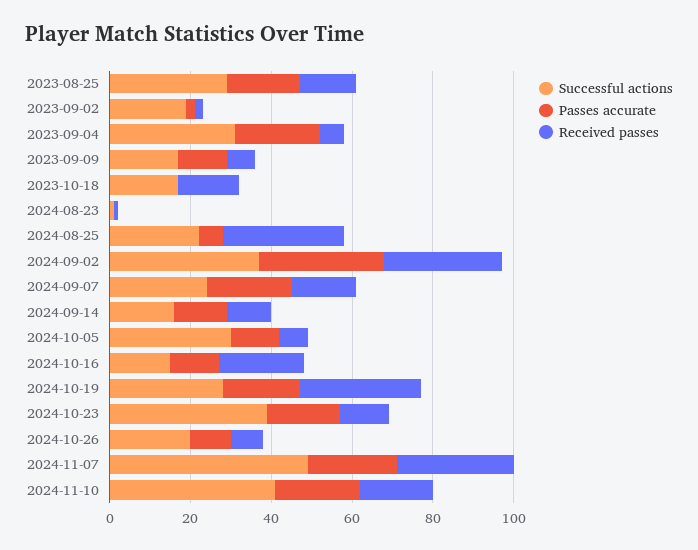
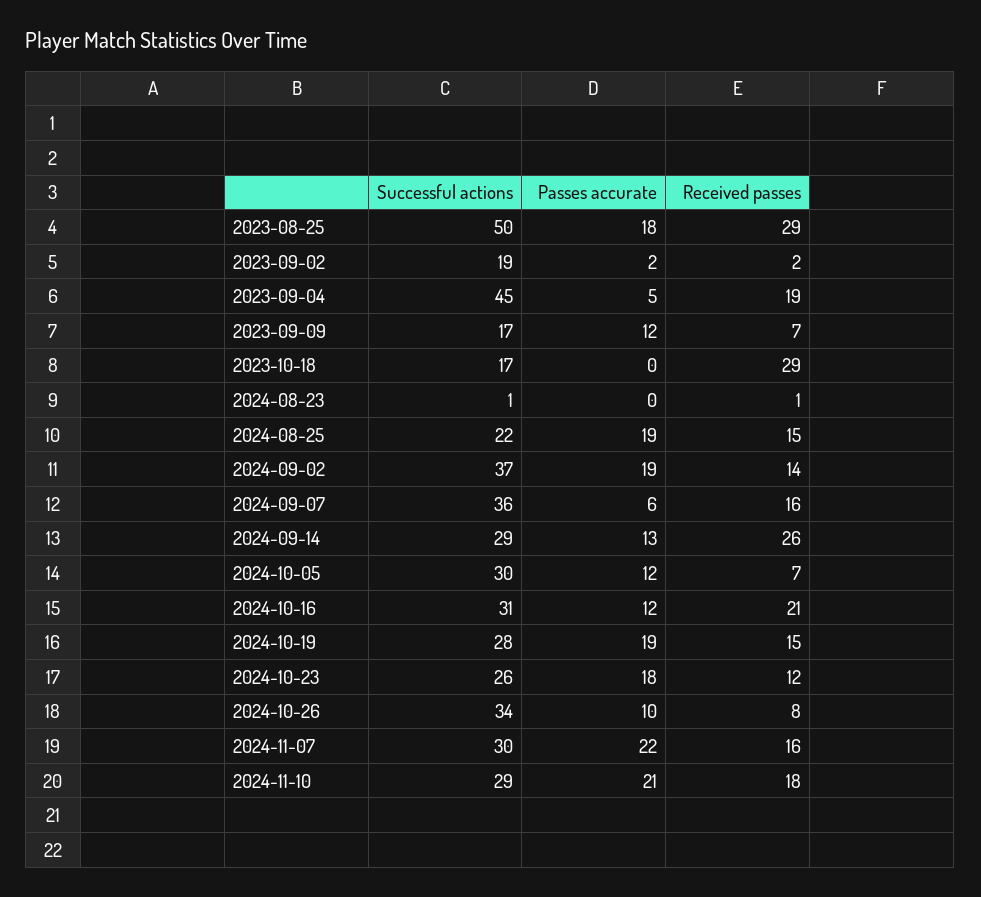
  {
    "Successful actions": {
-     "2023-08-25": 30,
+     "2023-08-25": 50,
      "2023-09-02": 19,
-     "2023-09-04": 30,
+     "2023-09-04": 45,
      "2023-09-09": 17,
      "2023-10-18": 17,
      "2024-08-23": 1,
      "2024-08-25": 22,
      "2024-09-02": 37,
-     "2024-09-07": 25,
+     "2024-09-07": 36,
-     "2024-09-14": 15,
+     "2024-09-14": 29,
      "2024-10-05": 30,
-     "2024-10-16": 15,
+     "2024-10-16": 31,
      "2024-10-19": 28,
-     "2024-10-23": 40,
+     "2024-10-23": 26,
-     "2024-10-26": 20,
+     "2024-10-26": 34,
-     "2024-11-07": 50,
+     "2024-11-07": 30,
-     "2024-11-10": 40
+     "2024-11-10": 29
    },
    "Passes accurate": {
      "2023-08-25": 18,
      "2023-09-02": 2,
-     "2023-09-04": 20,
+     "2023-09-04": 5,
      "2023-09-09": 12,
      "2023-10-18": 0,
      "2024-08-23": 0,
-     "2024-08-25": 5,
+     "2024-08-25": 19,
-     "2024-09-02": 30,
+     "2024-09-02": 19,
-     "2024-09-07": 20,
+     "2024-09-07": 6,
      "2024-09-14": 13,
      "2024-10-05": 12,
      "2024-10-16": 12,
      "2024-10-19": 19,
      "2024-10-23": 18,
      "2024-10-26": 10,
      "2024-11-07": 22,
      "2024-11-10": 21
    },
    "Received passes": {
-     "2023-08-25": 15,
+     "2023-08-25": 29,
      "2023-09-02": 2,
-     "2023-09-04": 5,
+     "2023-09-04": 19,
      "2023-09-09": 7,
-     "2023-10-18": 15,
+     "2023-10-18": 29,
      "2024-08-23": 1,
-     "2024-08-25": 30,
+     "2024-08-25": 15,
-     "2024-09-02": 30,
+     "2024-09-02": 14,
      "2024-09-07": 16,
-     "2024-09-14": 10,
+     "2024-09-14": 26,
      "2024-10-05": 7,
      "2024-10-16": 21,
-     "2024-10-19": 30,
+     "2024-10-19": 15,
      "2024-10-23": 12,
      "2024-10-26": 8,
-     "2024-11-07": 30,
+     "2024-11-07": 16,
      "2024-11-10": 18
    }
  }

